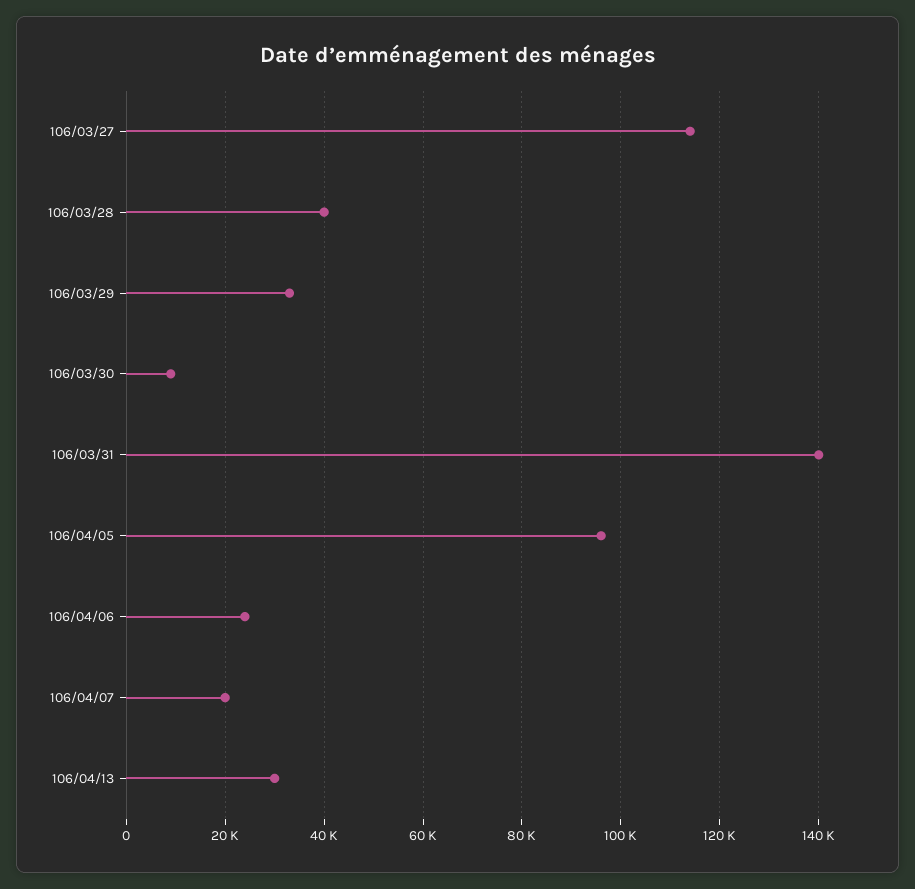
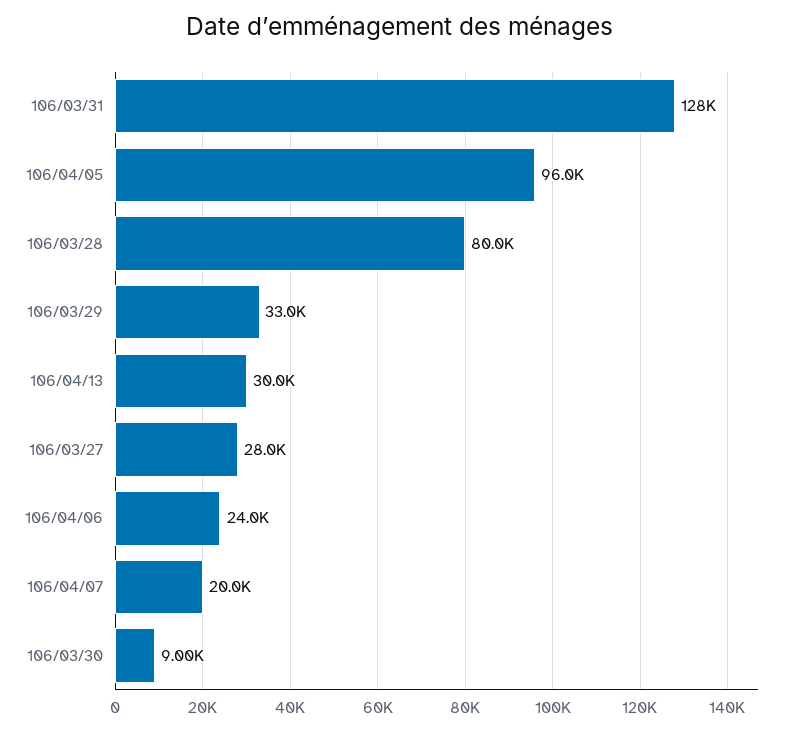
  {
-   "106/03/27": 114000,
+   "106/03/27": 28000,
-   "106/03/28": 40000,
+   "106/03/28": 80000,
    "106/03/29": 33000,
    "106/03/30": 9000,
-   "106/03/31": 140000,
+   "106/03/31": 128000,
    "106/04/05": 96000,
    "106/04/06": 24000,
    "106/04/07": 20000,
    "106/04/13": 30000
  }

